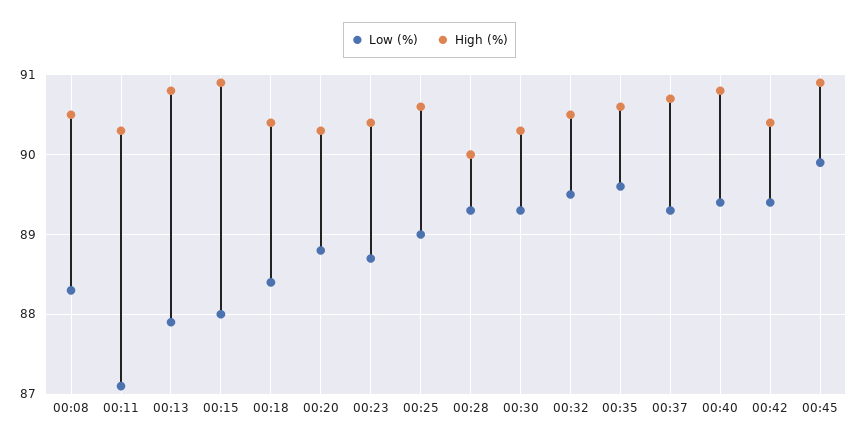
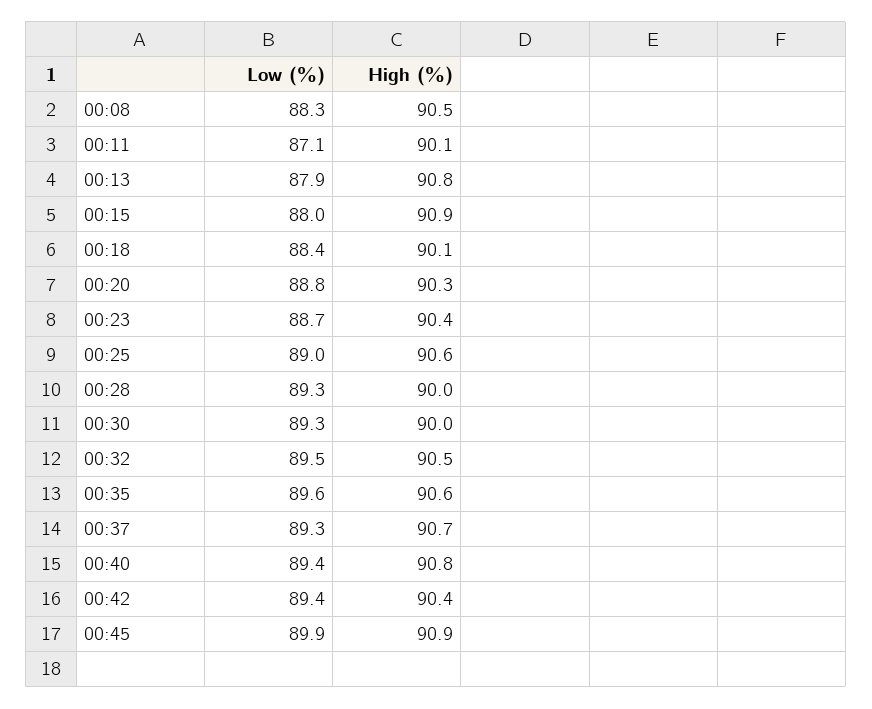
  {
    "Low (%)": {
      "00:08": 88.3,
      "00:11": 87.1,
      "00:13": 87.9,
      "00:15": 88,
      "00:18": 88.4,
      "00:20": 88.8,
      "00:23": 88.7,
      "00:25": 89,
      "00:28": 89.3,
      "00:30": 89.3,
      "00:32": 89.5,
      "00:35": 89.6,
      "00:37": 89.3,
      "00:40": 89.4,
      "00:42": 89.4,
      "00:45": 89.9
    },
    "High (%)": {
      "00:08": 90.5,
-     "00:11": 90.3,
+     "00:11": 90.1,
      "00:13": 90.8,
      "00:15": 90.9,
-     "00:18": 90.4,
+     "00:18": 90.1,
      "00:20": 90.3,
      "00:23": 90.4,
      "00:25": 90.6,
      "00:28": 90,
-     "00:30": 90.3,
+     "00:30": 90,
      "00:32": 90.5,
      "00:35": 90.6,
      "00:37": 90.7,
      "00:40": 90.8,
      "00:42": 90.4,
      "00:45": 90.9
    }
  }

